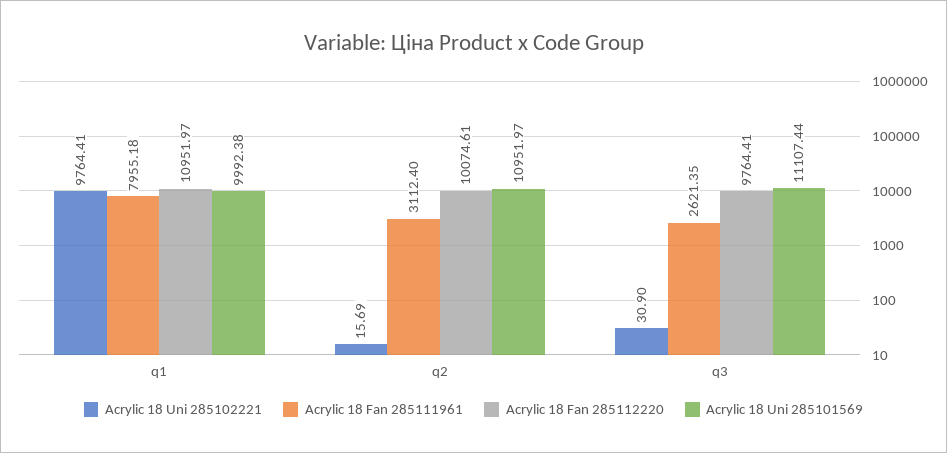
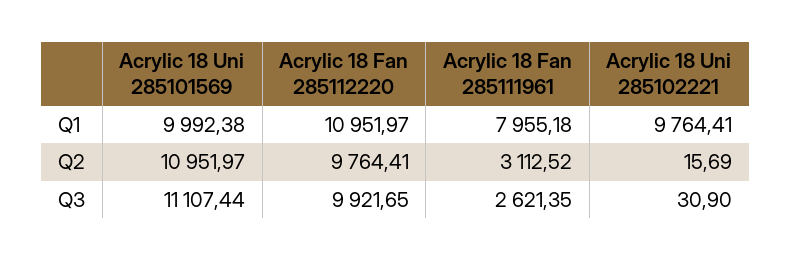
  {
    "Acrylic 18 Uni 285102221": {
      "q1": 9764.41,
      "q2": 15.69,
      "q3": 30.9
    },
    "Acrylic 18 Fan 285111961": {
      "q1": 7955.18,
-     "q2": 3112.4,
+     "q2": 3112.52,
      "q3": 2621.35
    },
    "Acrylic 18 Fan 285112220": {
      "q1": 10951.97,
-     "q2": 10074.61,
+     "q2": 9764.41,
-     "q3": 9764.41
+     "q3": 9921.65
    },
    "Acrylic 18 Uni 285101569": {
      "q1": 9992.38,
      "q2": 10951.97,
      "q3": 11107.44
    }
  }

